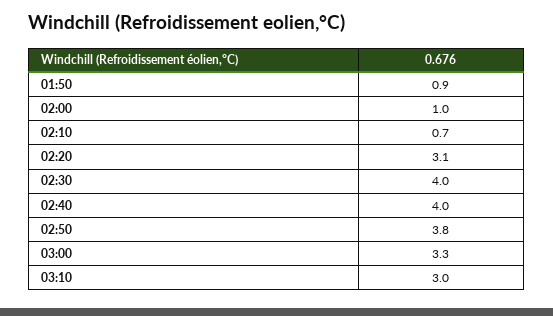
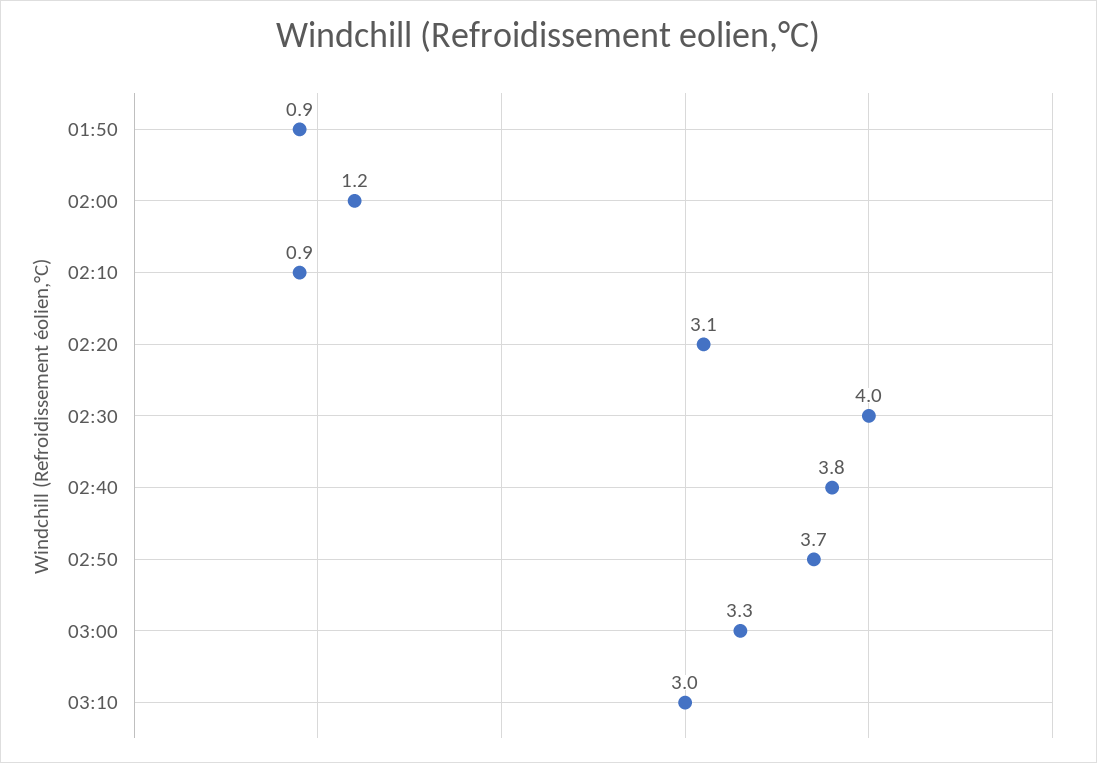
  {
    "01:50": 0.9,
-   "02:00": 1,
+   "02:00": 1.2,
-   "02:10": 0.7,
+   "02:10": 0.9,
    "02:20": 3.1,
    "02:30": 4,
-   "02:40": 4,
+   "02:40": 3.8,
-   "02:50": 3.8,
+   "02:50": 3.7,
    "03:00": 3.3,
    "03:10": 3
  }

